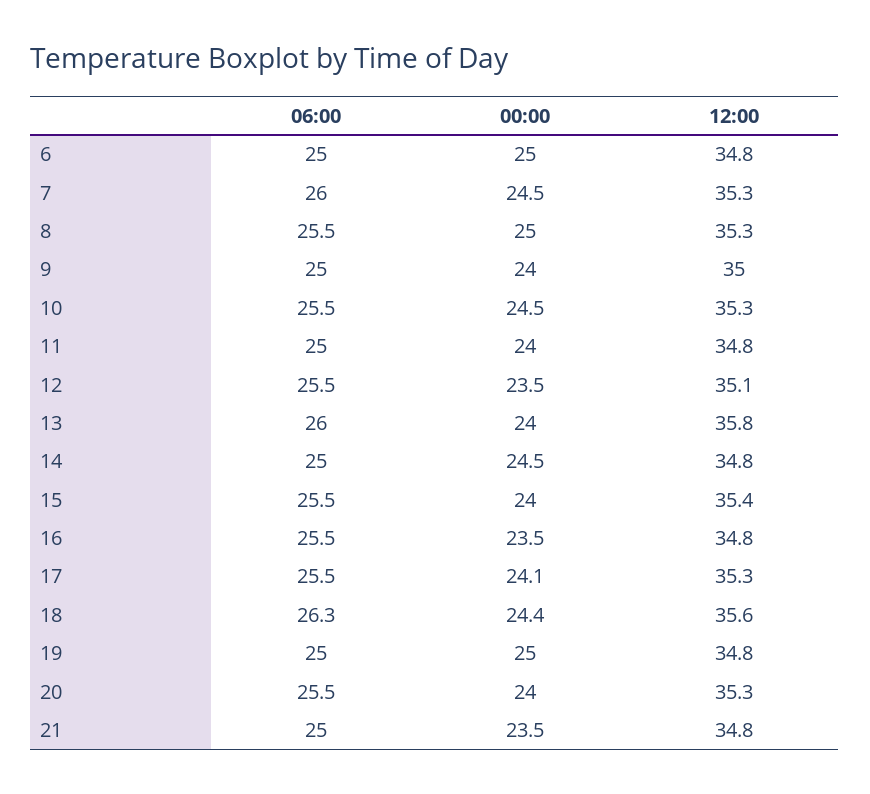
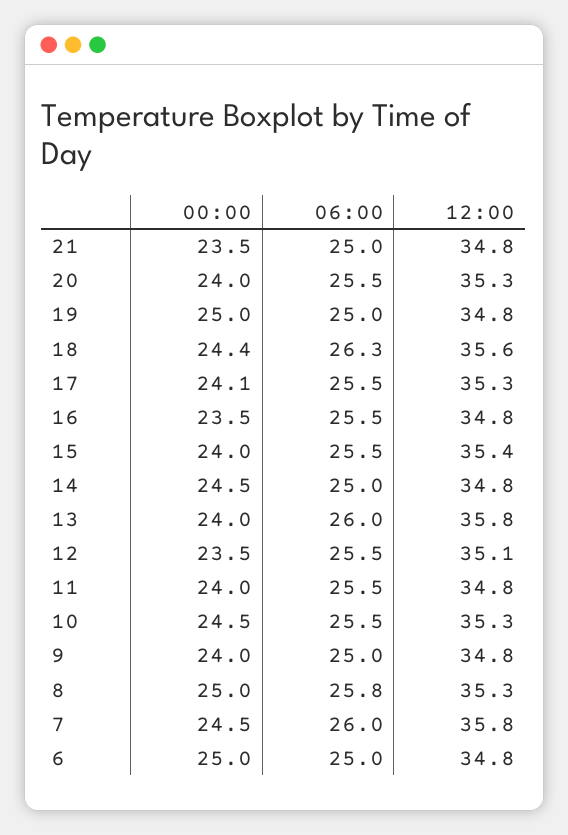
  {
    "06:00": {
      "6": 25,
      "7": 26,
-     "8": 25.5,
+     "8": 25.8,
      "9": 25,
      "10": 25.5,
-     "11": 25,
+     "11": 25.5,
      "12": 25.5,
      "13": 26,
      "14": 25,
      "15": 25.5,
      "16": 25.5,
      "17": 25.5,
      "18": 26.3,
      "19": 25,
      "20": 25.5,
      "21": 25
    },
    "00:00": {
      "6": 25,
      "7": 24.5,
      "8": 25,
      "9": 24,
      "10": 24.5,
      "11": 24,
      "12": 23.5,
      "13": 24,
      "14": 24.5,
      "15": 24,
      "16": 23.5,
      "17": 24.1,
      "18": 24.4,
      "19": 25,
      "20": 24,
      "21": 23.5
    },
    "12:00": {
      "6": 34.8,
-     "7": 35.3,
+     "7": 35.8,
      "8": 35.3,
-     "9": 35,
+     "9": 34.8,
      "10": 35.3,
      "11": 34.8,
      "12": 35.1,
      "13": 35.8,
      "14": 34.8,
      "15": 35.4,
      "16": 34.8,
      "17": 35.3,
      "18": 35.6,
      "19": 34.8,
      "20": 35.3,
      "21": 34.8
    }
  }

